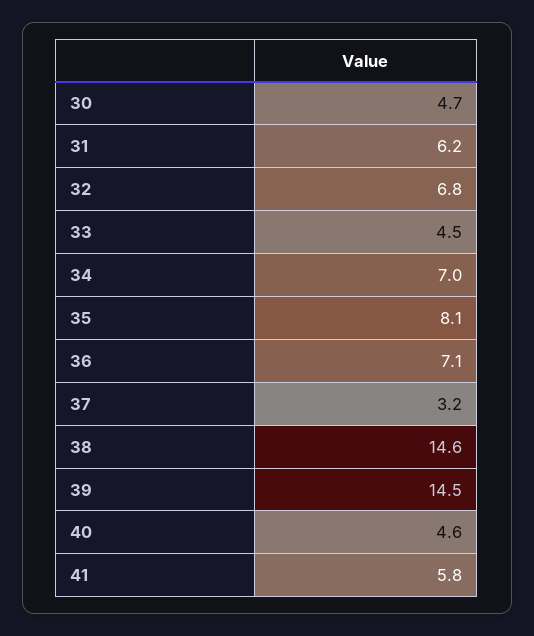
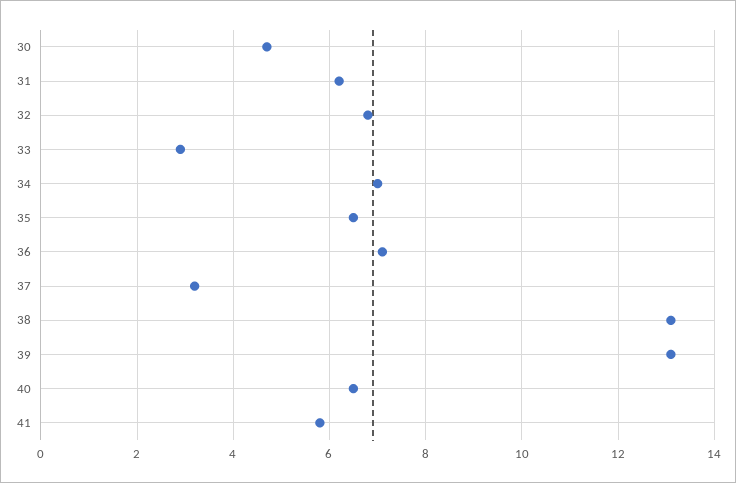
  {
    "30": 4.7,
    "31": 6.2,
    "32": 6.8,
-   "33": 4.5,
+   "33": 3,
    "34": 7,
-   "35": 8.1,
+   "35": 6.5,
    "36": 7.1,
    "37": 3.2,
-   "38": 14.6,
+   "38": 13,
-   "39": 14.5,
+   "39": 13,
-   "40": 4.6,
+   "40": 6.5,
    "41": 5.8
  }

